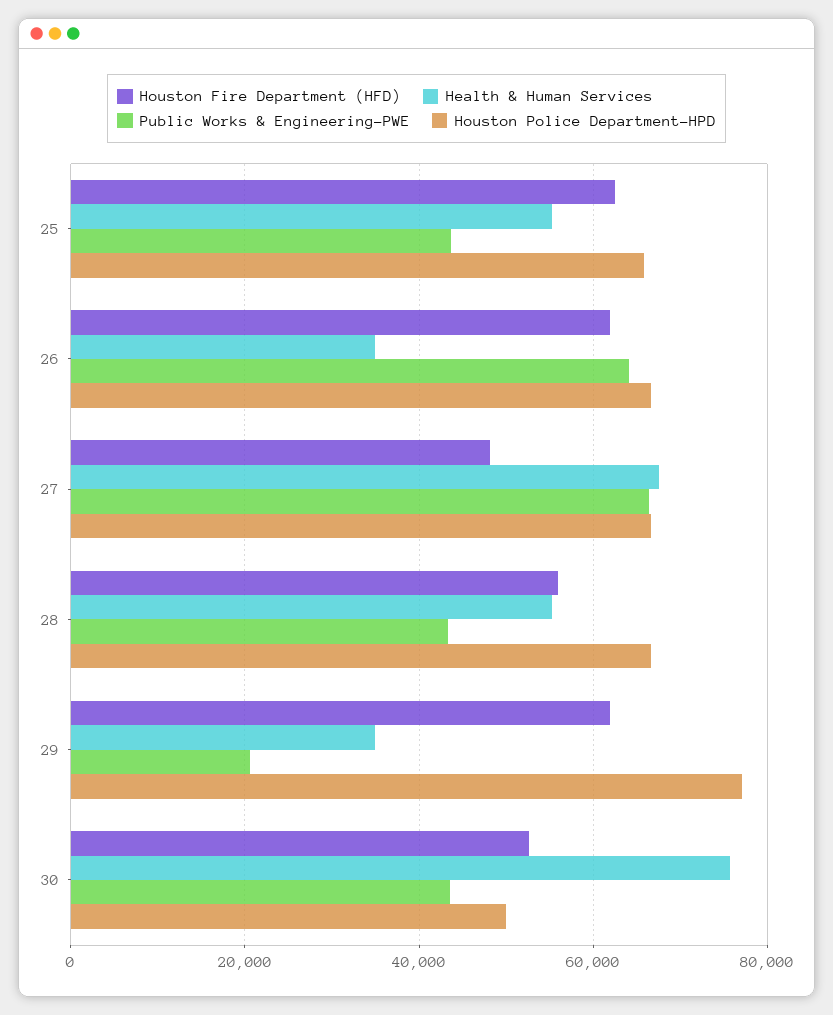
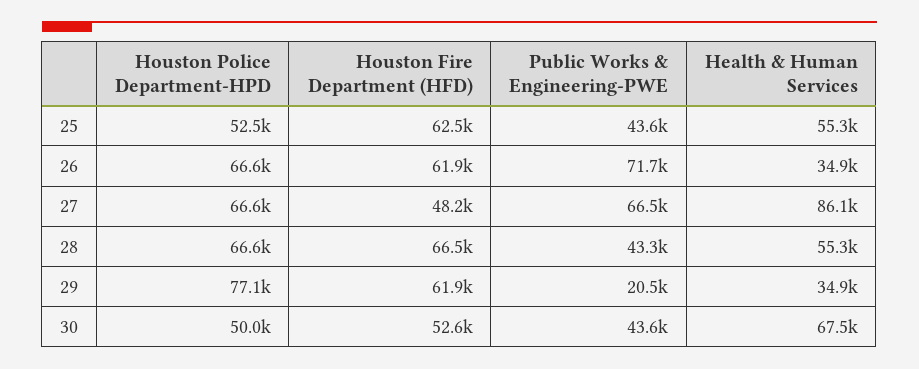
  {
    "Houston Fire Department (HFD)": {
      "25": 62500,
      "26": 61900,
      "27": 48200,
-     "28": 56000,
+     "28": 66500,
      "29": 61900,
      "30": 52600
    },
    "Health & Human Services": {
      "25": 55300,
      "26": 34900,
-     "27": 68000,
+     "27": 86100,
      "28": 55300,
      "29": 34900,
-     "30": 76000
+     "30": 67500
    },
    "Public Works & Engineering-PWE": {
      "25": 43600,
-     "26": 64000,
+     "26": 71700,
      "27": 66500,
      "28": 43300,
      "29": 20500,
      "30": 43600
    },
    "Houston Police Department-HPD": {
-     "25": 66000,
+     "25": 52500,
      "26": 66600,
      "27": 66600,
      "28": 66600,
      "29": 77100,
      "30": 50000
    }
  }

